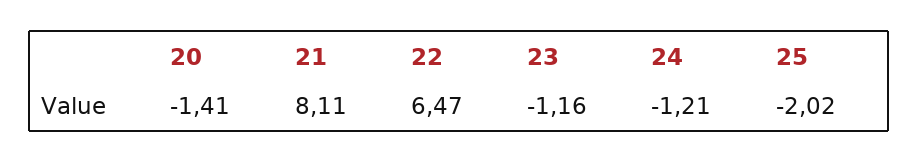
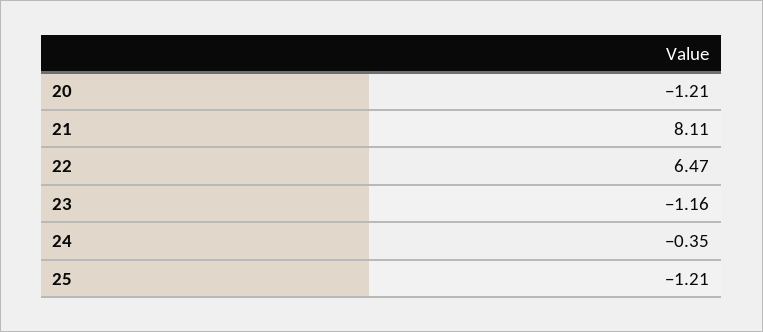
  {
-   "20": -1.41,
+   "20": -1.21,
    "21": 8.11,
    "22": 6.47,
    "23": -1.16,
-   "24": -1.21,
+   "24": -0.35,
-   "25": -2.02
+   "25": -1.21
  }

